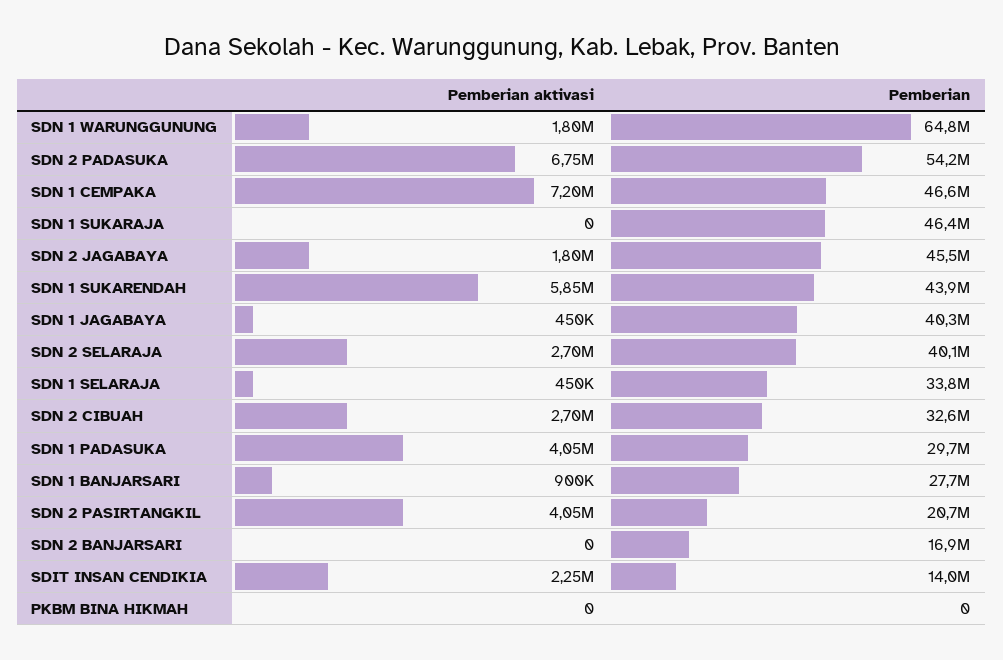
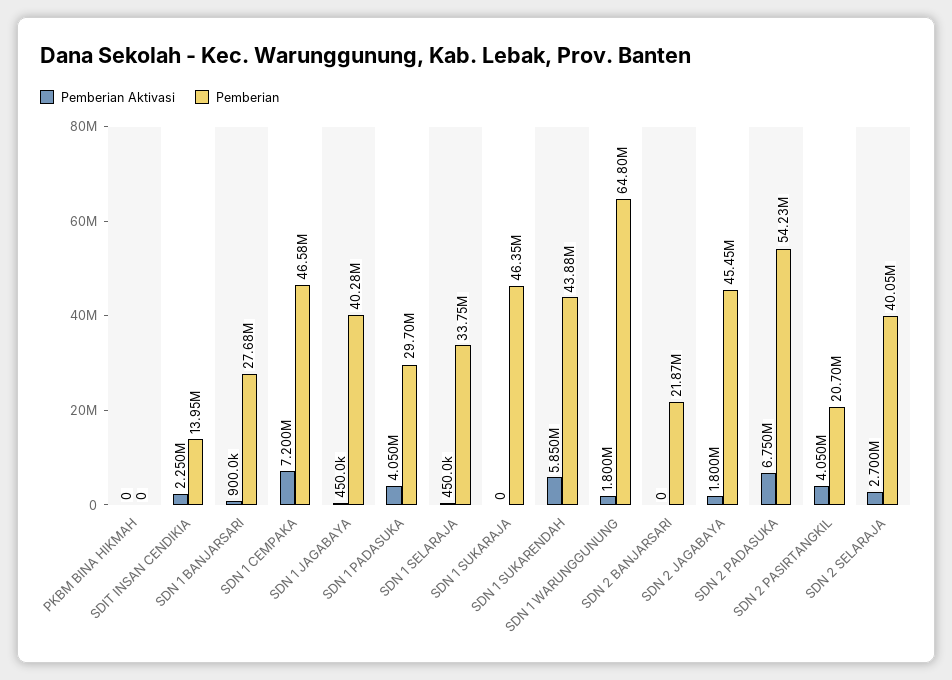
  {
    "Pemberian aktivasi": {
      "SDN 1 WARUNGGUNUNG": 1800000,
      "SDN 2 PADASUKA": 6750000,
      "SDN 1 CEMPAKA": 7200000,
      "SDN 1 SUKARAJA": 0,
      "SDN 2 JAGABAYA": 1800000,
      "SDN 1 SUKARENDAH": 5850000,
      "SDN 1 JAGABAYA": 450000,
      "SDN 2 SELARAJA": 2700000,
      "SDN 1 SELARAJA": 450000,
-     "SDN 2 CIBUAH": 2700000,
      "SDN 1 PADASUKA": 4050000,
      "SDN 1 BANJARSARI": 900000,
      "SDN 2 PASIRTANGKIL": 4050000,
      "SDN 2 BANJARSARI": 0,
      "SDIT INSAN CENDIKIA": 2250000,
      "PKBM BINA HIKMAH": 0
    },
    "Pemberian": {
      "SDN 1 WARUNGGUNUNG": 64800000,
      "SDN 2 PADASUKA": 54230000,
      "SDN 1 CEMPAKA": 46580000,
      "SDN 1 SUKARAJA": 46350000,
      "SDN 2 JAGABAYA": 45450000,
      "SDN 1 SUKARENDAH": 43880000,
      "SDN 1 JAGABAYA": 40280000,
      "SDN 2 SELARAJA": 40050000,
      "SDN 1 SELARAJA": 33750000,
-     "SDN 2 CIBUAH": 32600000,
      "SDN 1 PADASUKA": 29700000,
      "SDN 1 BANJARSARI": 27680000,
      "SDN 2 PASIRTANGKIL": 20700000,
-     "SDN 2 BANJARSARI": 16900000,
+     "SDN 2 BANJARSARI": 21870000,
      "SDIT INSAN CENDIKIA": 13950000,
      "PKBM BINA HIKMAH": 0
    }
  }

